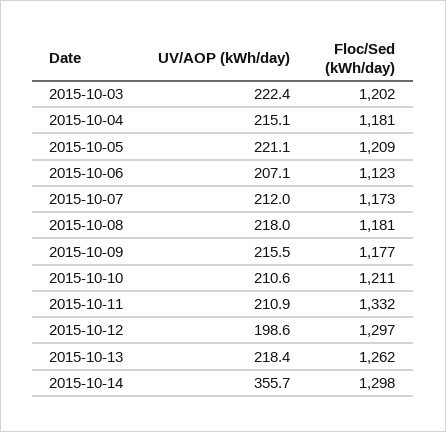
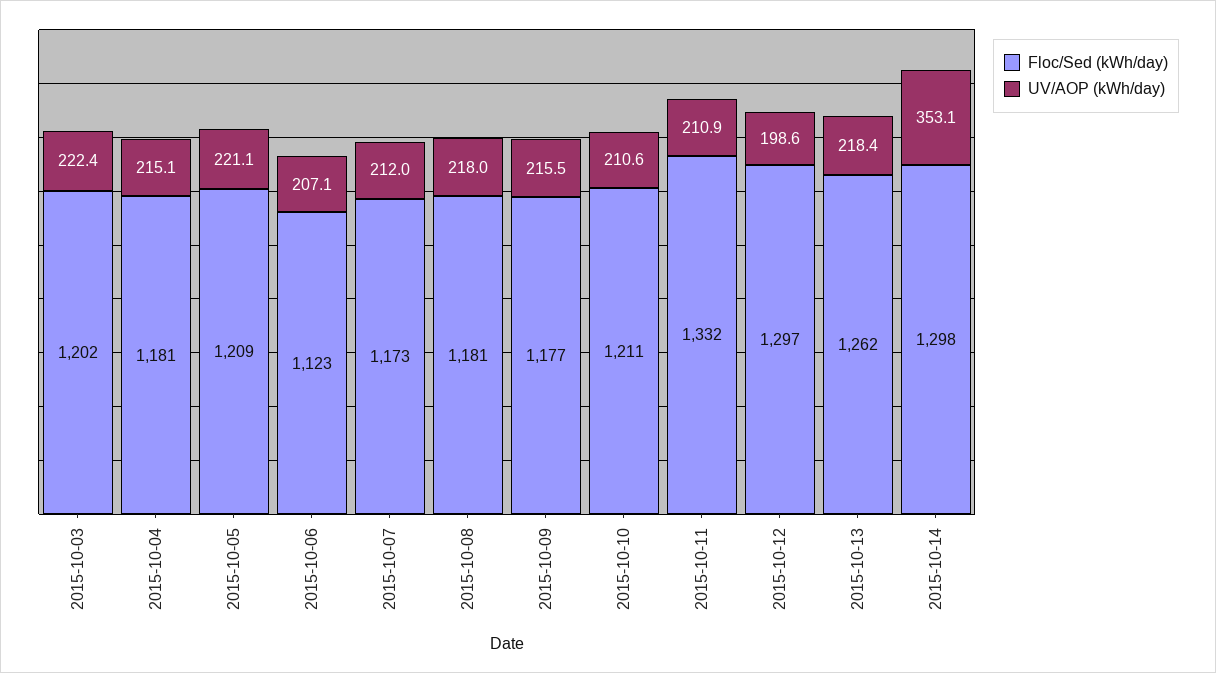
  {
    "UV/AOP (kWh/day)": {
      "2015-10-03": 222.4,
      "2015-10-04": 215.1,
      "2015-10-05": 221.1,
      "2015-10-06": 207.1,
      "2015-10-07": 212,
      "2015-10-08": 218,
      "2015-10-09": 215.5,
      "2015-10-10": 210.6,
      "2015-10-11": 210.9,
      "2015-10-12": 198.6,
      "2015-10-13": 218.4,
-     "2015-10-14": 355.7
+     "2015-10-14": 353.1
    },
    "Floc/Sed (kWh/day)": {
      "2015-10-03": 1202,
      "2015-10-04": 1181,
      "2015-10-05": 1209,
      "2015-10-06": 1123,
      "2015-10-07": 1173,
      "2015-10-08": 1181,
      "2015-10-09": 1177,
      "2015-10-10": 1211,
      "2015-10-11": 1332,
      "2015-10-12": 1297,
      "2015-10-13": 1262,
      "2015-10-14": 1298
    }
  }

